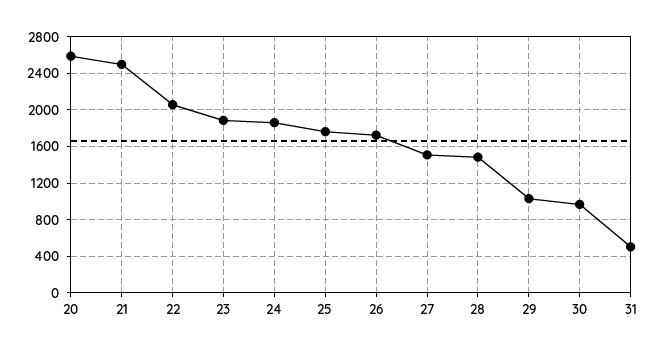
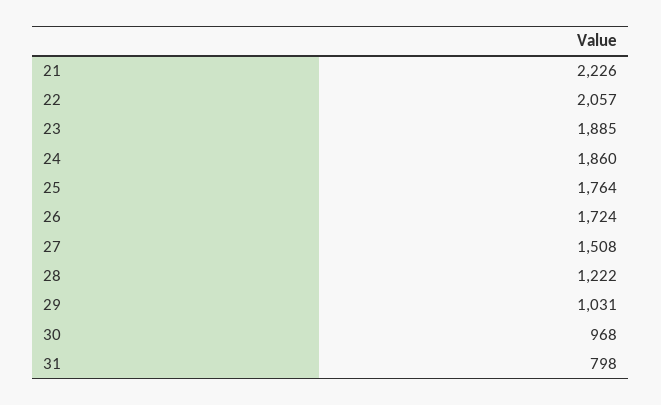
  {
-   "20": 2600,
-   "21": 2500,
+   "21": 2226,
    "22": 2057,
    "23": 1885,
    "24": 1860,
    "25": 1764,
    "26": 1724,
    "27": 1508,
-   "28": 1500,
+   "28": 1222,
    "29": 1031,
    "30": 968,
-   "31": 500
+   "31": 798
  }

